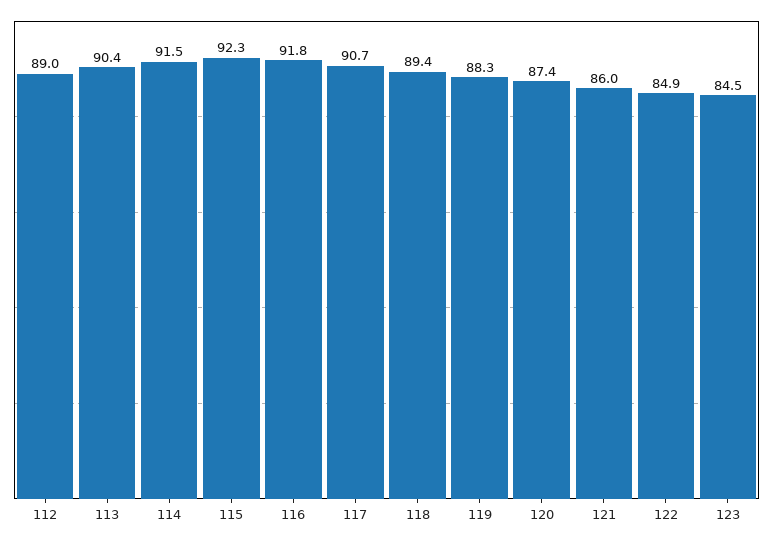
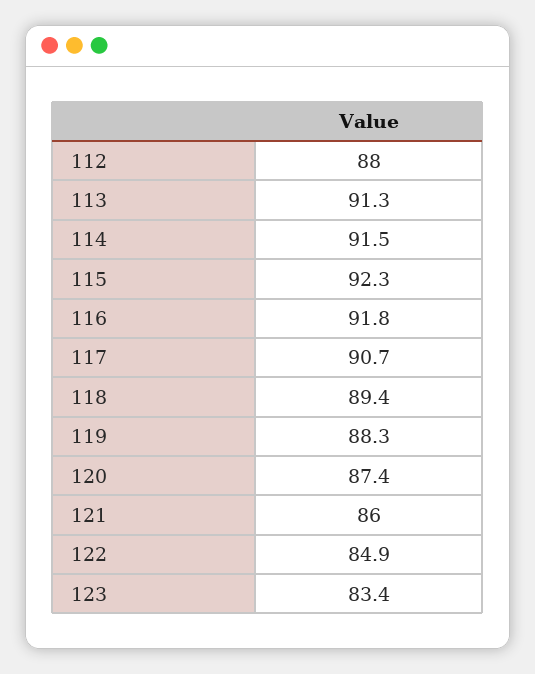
  {
-   "112": 89,
+   "112": 88,
-   "113": 90.4,
+   "113": 91.3,
    "114": 91.5,
    "115": 92.3,
    "116": 91.8,
    "117": 90.7,
    "118": 89.4,
    "119": 88.3,
    "120": 87.4,
    "121": 86,
    "122": 84.9,
-   "123": 84.5
+   "123": 83.4
  }

